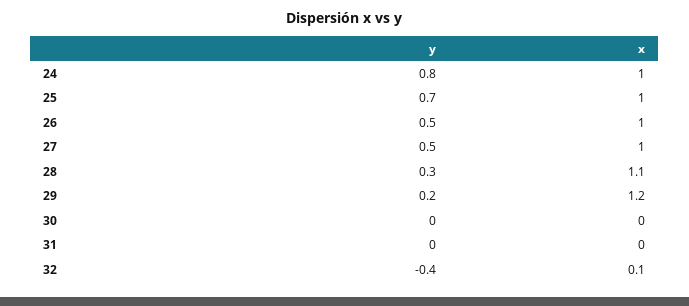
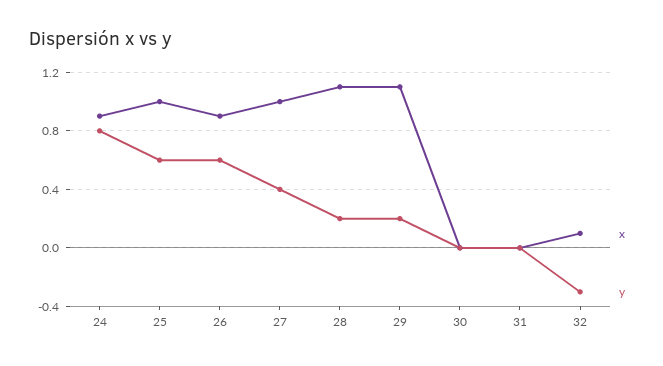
  {
    "y": {
      "24": 0.8,
-     "25": 0.7,
+     "25": 0.6,
-     "26": 0.5,
+     "26": 0.6,
-     "27": 0.5,
+     "27": 0.4,
-     "28": 0.3,
+     "28": 0.2,
      "29": 0.2,
      "30": 0,
      "31": 0,
-     "32": -0.4
+     "32": -0.3
    },
    "x": {
-     "24": 1,
+     "24": 0.9,
      "25": 1,
-     "26": 1,
+     "26": 0.9,
      "27": 1,
      "28": 1.1,
-     "29": 1.2,
+     "29": 1.1,
      "30": 0,
      "31": 0,
      "32": 0.1
    }
  }

